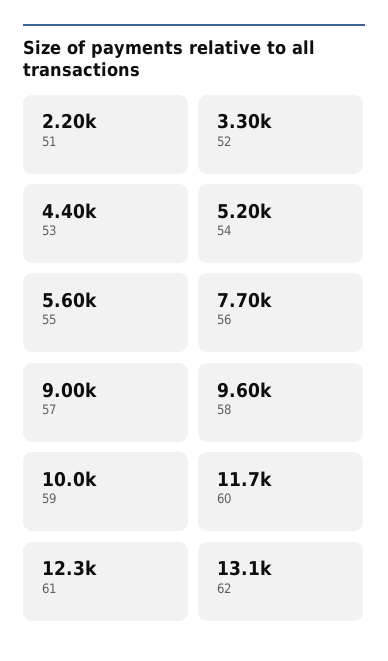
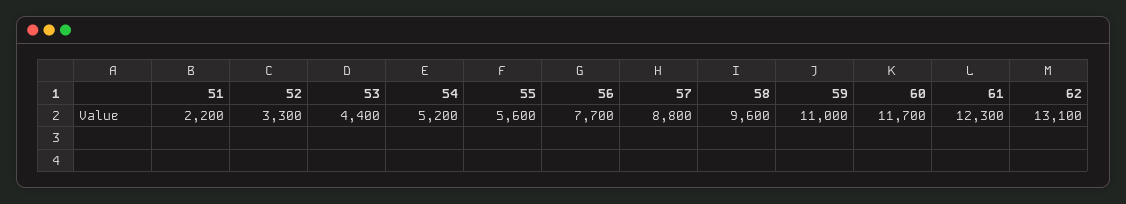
  {
    "51": 2200,
    "52": 3300,
    "53": 4400,
    "54": 5200,
    "55": 5600,
    "56": 7700,
-   "57": 9000,
+   "57": 8800,
    "58": 9600,
-   "59": 10000,
+   "59": 11000,
    "60": 11700,
    "61": 12300,
    "62": 13100
  }

